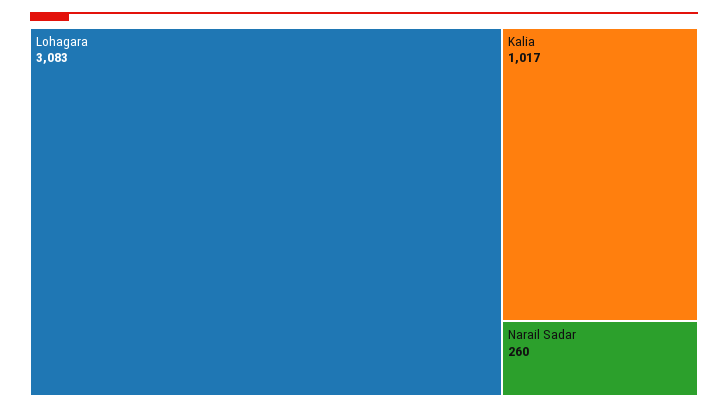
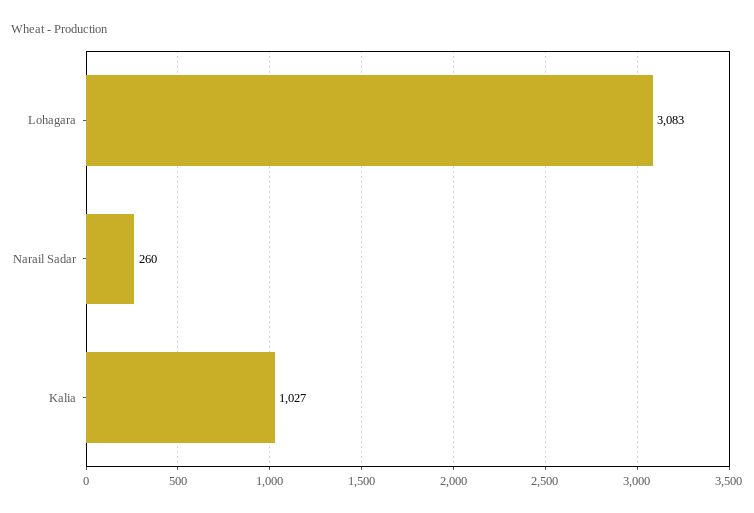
  {
    "Lohagara": 3083,
-   "Kalia": 1017,
+   "Kalia": 1027,
    "Narail Sadar": 260
  }

